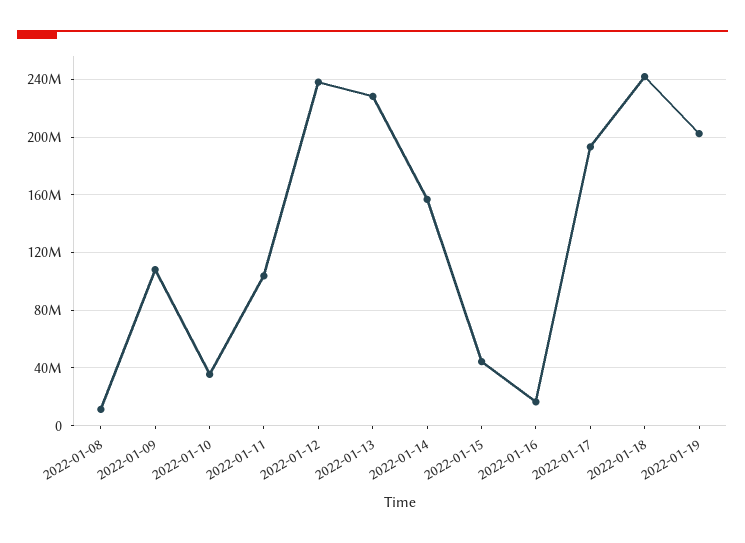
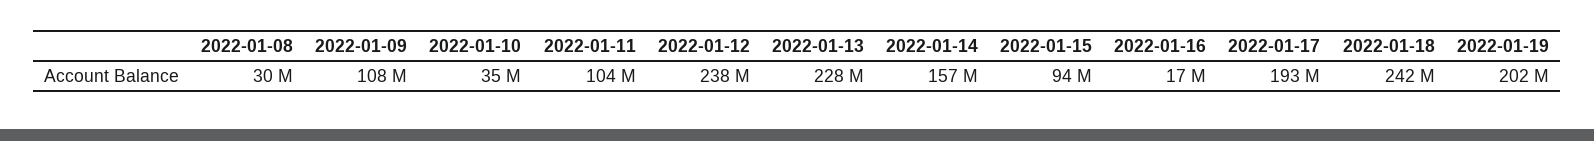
  {
-   "2022-01-08": 10000000,
+   "2022-01-08": 30000000,
    "2022-01-09": 108000000,
    "2022-01-10": 35000000,
    "2022-01-11": 104000000,
    "2022-01-12": 238000000,
    "2022-01-13": 228000000,
    "2022-01-14": 157000000,
-   "2022-01-15": 45000000,
+   "2022-01-15": 94000000,
    "2022-01-16": 17000000,
    "2022-01-17": 193000000,
    "2022-01-18": 242000000,
    "2022-01-19": 202000000
  }

